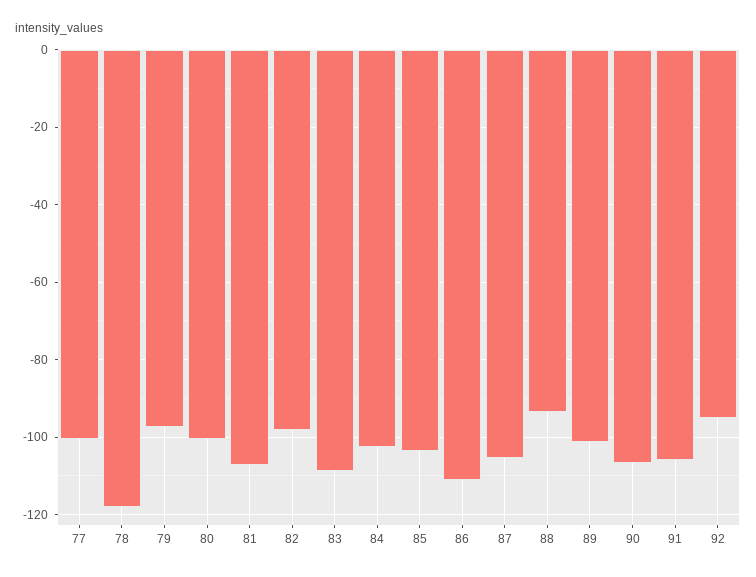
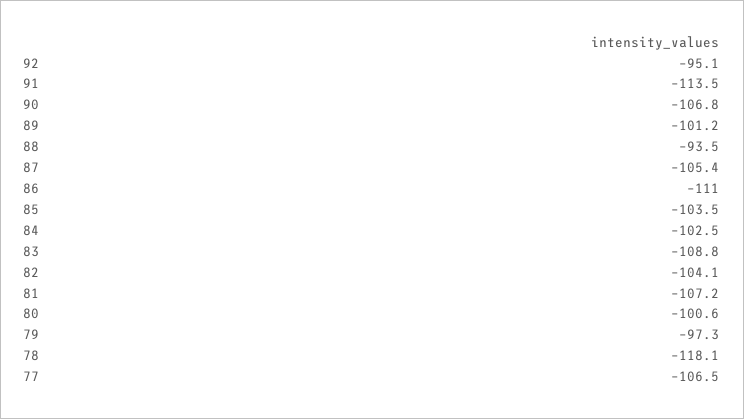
  {
-   "77": -100,
+   "77": -106.5,
    "78": -118.1,
    "79": -97.3,
    "80": -100.6,
    "81": -107.2,
-   "82": -98,
+   "82": -104.1,
    "83": -108.8,
    "84": -102.5,
    "85": -103.5,
    "86": -111,
    "87": -105.4,
    "88": -93.5,
    "89": -101.2,
    "90": -106.8,
-   "91": -106,
+   "91": -113.5,
    "92": -95.1
  }

